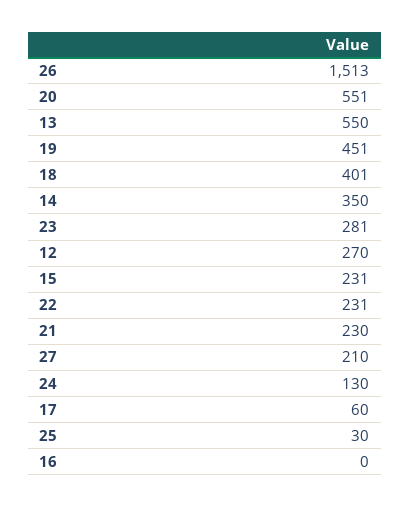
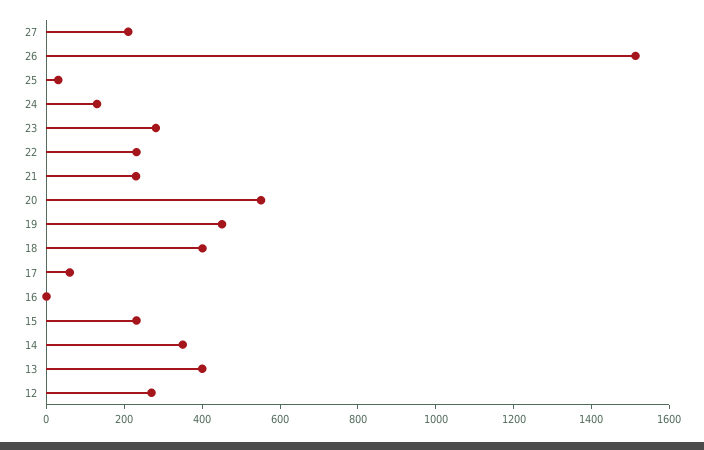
  {
    "26": 1513,
    "20": 551,
-   "13": 550,
+   "13": 400,
    "19": 451,
    "18": 401,
    "14": 350,
    "23": 281,
    "12": 270,
    "15": 231,
    "22": 231,
    "21": 230,
    "27": 210,
    "24": 130,
    "17": 60,
    "25": 30,
    "16": 0
  }

